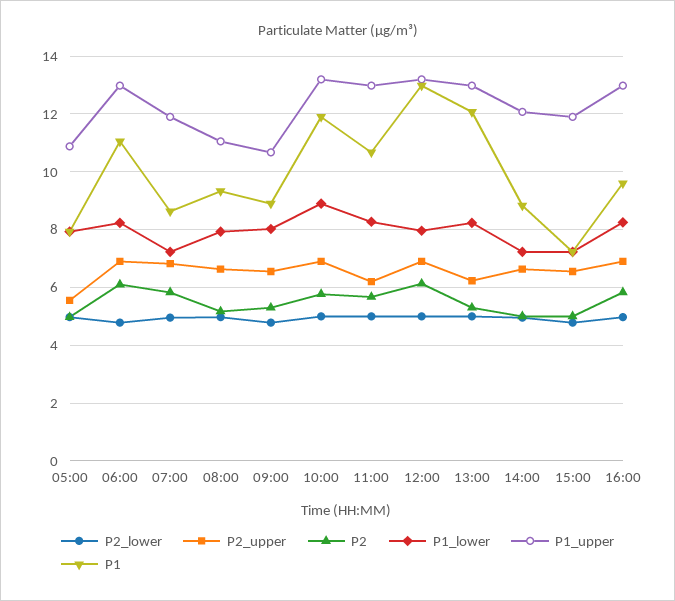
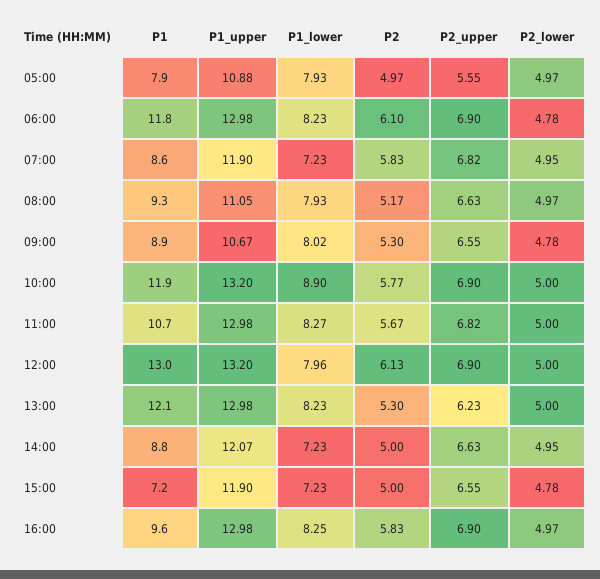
  {
    "P2_lower": {
      "05:00": 4.97,
      "06:00": 4.78,
      "07:00": 4.95,
      "08:00": 4.97,
      "09:00": 4.78,
      "10:00": 5,
      "11:00": 5,
      "12:00": 5,
      "13:00": 5,
      "14:00": 4.95,
      "15:00": 4.78,
      "16:00": 4.97
    },
    "P2_upper": {
      "05:00": 5.55,
      "06:00": 6.9,
      "07:00": 6.82,
      "08:00": 6.63,
      "09:00": 6.55,
      "10:00": 6.9,
-     "11:00": 6.25,
+     "11:00": 6.82,
      "12:00": 6.9,
      "13:00": 6.23,
      "14:00": 6.63,
      "15:00": 6.55,
      "16:00": 6.9
    },
    "P2": {
      "05:00": 4.97,
      "06:00": 6.1,
      "07:00": 5.83,
      "08:00": 5.17,
      "09:00": 5.3,
      "10:00": 5.77,
      "11:00": 5.67,
      "12:00": 6.13,
      "13:00": 5.3,
      "14:00": 5,
      "15:00": 5,
      "16:00": 5.83
    },
    "P1_lower": {
      "05:00": 7.93,
      "06:00": 8.23,
      "07:00": 7.23,
      "08:00": 7.93,
      "09:00": 8.02,
      "10:00": 8.9,
      "11:00": 8.27,
      "12:00": 7.96,
      "13:00": 8.23,
      "14:00": 7.23,
      "15:00": 7.23,
      "16:00": 8.25
    },
    "P1_upper": {
      "05:00": 10.88,
      "06:00": 12.98,
      "07:00": 11.9,
      "08:00": 11.05,
      "09:00": 10.67,
      "10:00": 13.2,
      "11:00": 12.98,
      "12:00": 13.2,
      "13:00": 12.98,
      "14:00": 12.07,
      "15:00": 11.9,
      "16:00": 12.98
    },
    "P1": {
      "05:00": 7.9,
-     "06:00": 11,
+     "06:00": 11.8,
      "07:00": 8.6,
      "08:00": 9.3,
      "09:00": 8.9,
      "10:00": 11.9,
      "11:00": 10.7,
      "12:00": 13,
      "13:00": 12.1,
      "14:00": 8.8,
      "15:00": 7.2,
      "16:00": 9.6
    }
  }

